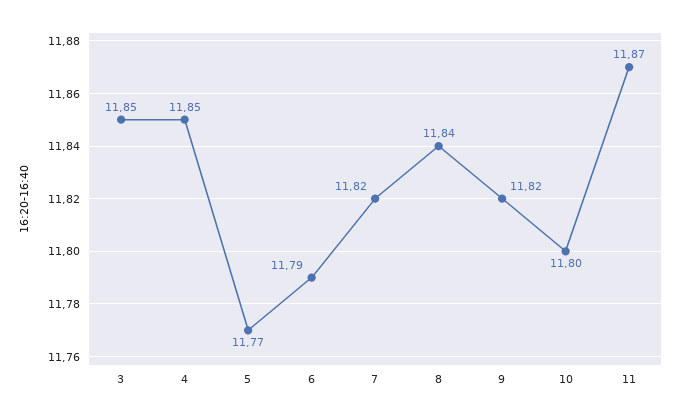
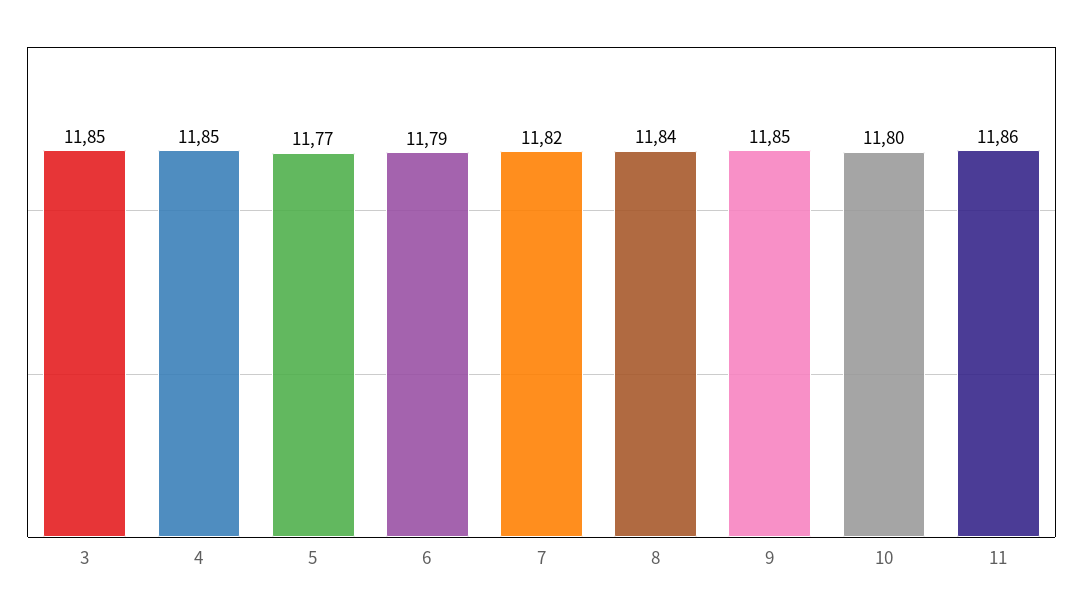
  {
    "3": 11.85,
    "4": 11.85,
    "5": 11.77,
    "6": 11.79,
    "7": 11.82,
    "8": 11.84,
-   "9": 11.82,
+   "9": 11.85,
    "10": 11.8,
-   "11": 11.87
+   "11": 11.86
  }

